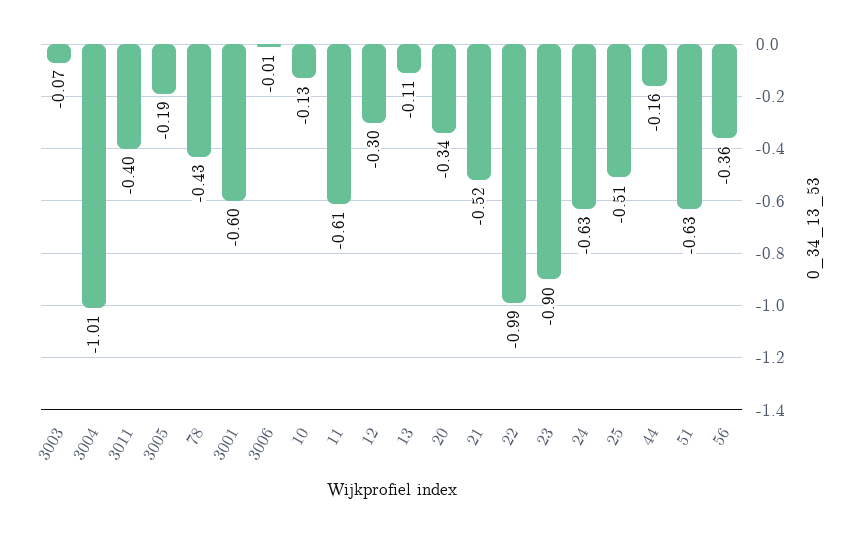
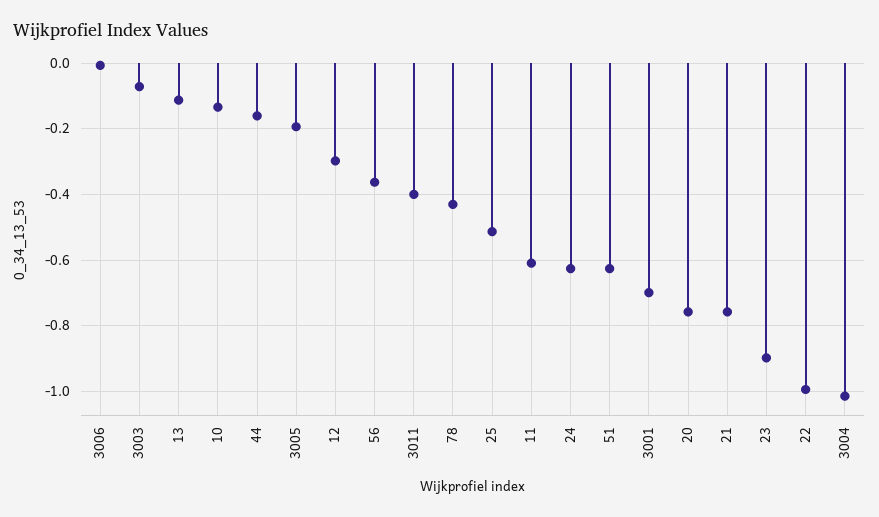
  {
    "3003": -0.07,
    "3004": -1.01,
    "3011": -0.4,
    "3005": -0.19,
    "78": -0.43,
-   "3001": -0.6,
+   "3001": -0.7,
    "3006": -0.01,
    "10": -0.13,
    "11": -0.61,
    "12": -0.3,
    "13": -0.11,
-   "20": -0.34,
+   "20": -0.76,
-   "21": -0.52,
+   "21": -0.76,
    "22": -0.99,
    "23": -0.9,
    "24": -0.63,
    "25": -0.51,
    "44": -0.16,
    "51": -0.63,
    "56": -0.36
  }

